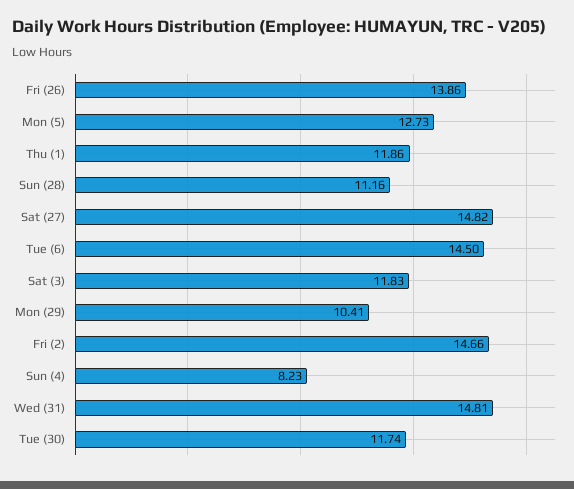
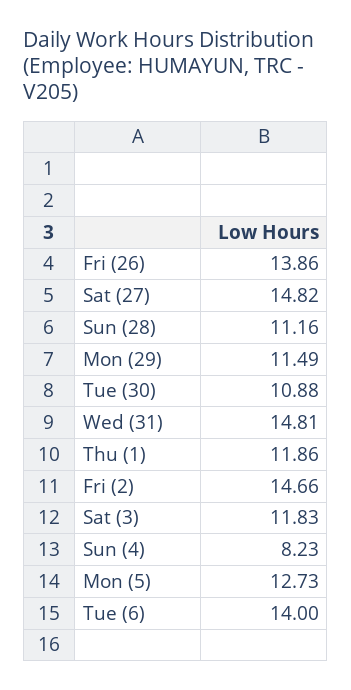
  {
    "Fri (26)": 13.86,
    "Mon (5)": 12.73,
    "Thu (1)": 11.86,
    "Sun (28)": 11.16,
    "Sat (27)": 14.82,
-   "Tue (6)": 14.5,
+   "Tue (6)": 14,
    "Sat (3)": 11.83,
-   "Mon (29)": 10.41,
+   "Mon (29)": 11.49,
    "Fri (2)": 14.66,
    "Sun (4)": 8.23,
    "Wed (31)": 14.81,
-   "Tue (30)": 11.74
+   "Tue (30)": 10.88
  }

